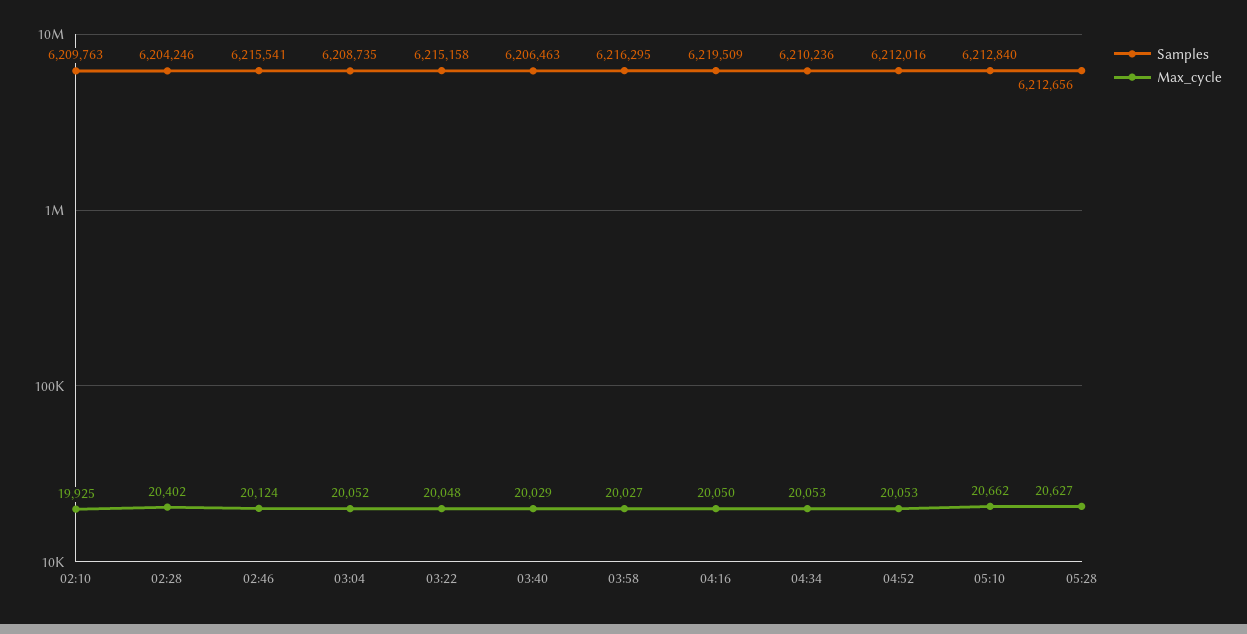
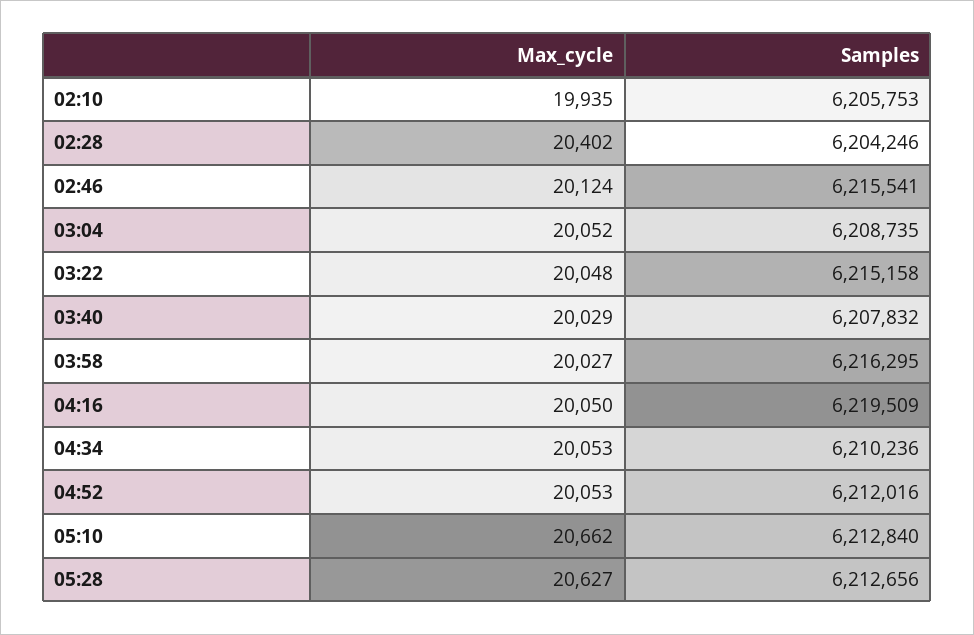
  {
    "Samples": {
-     "02:10": 6209763,
+     "02:10": 6205753,
      "02:28": 6204246,
      "02:46": 6215541,
      "03:04": 6208735,
      "03:22": 6215158,
-     "03:40": 6206463,
+     "03:40": 6207832,
      "03:58": 6216295,
      "04:16": 6219509,
      "04:34": 6210236,
      "04:52": 6212016,
      "05:10": 6212840,
      "05:28": 6212656
    },
    "Max_cycle": {
-     "02:10": 19925,
+     "02:10": 19935,
      "02:28": 20402,
      "02:46": 20124,
      "03:04": 20052,
      "03:22": 20048,
      "03:40": 20029,
      "03:58": 20027,
      "04:16": 20050,
      "04:34": 20053,
      "04:52": 20053,
      "05:10": 20662,
      "05:28": 20627
    }
  }

